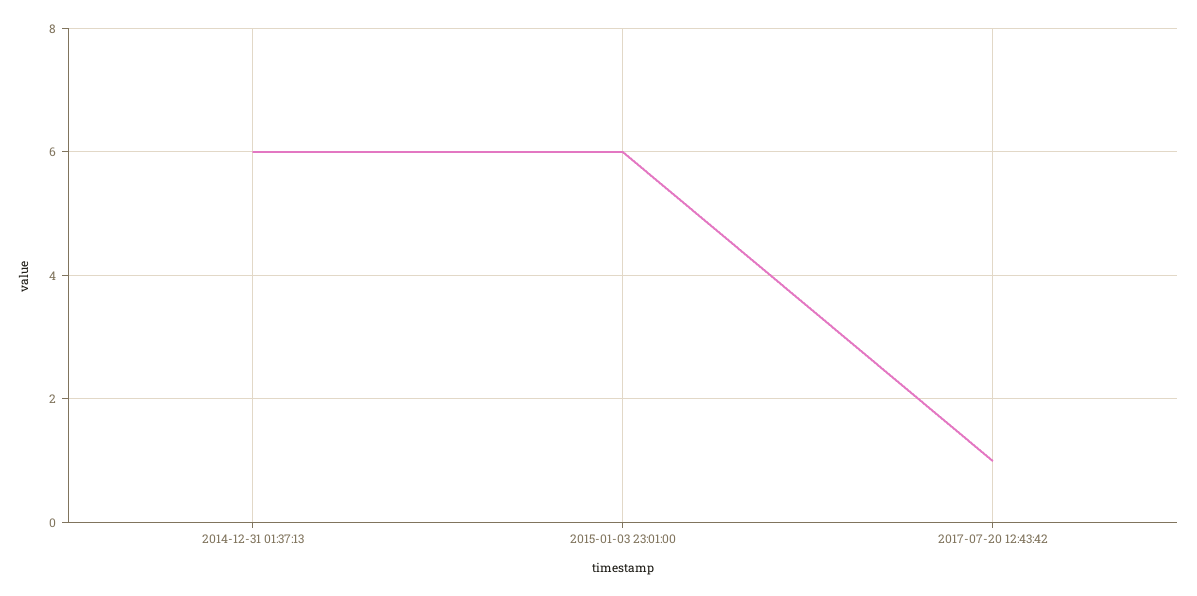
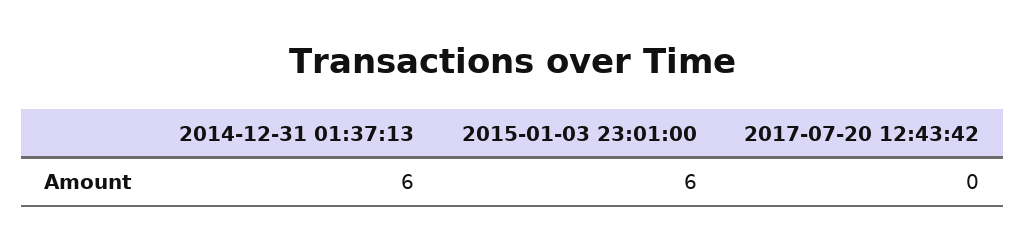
  {
    "2014-12-31 01:37:13": 6,
    "2015-01-03 23:01:00": 6,
-   "2017-07-20 12:43:42": 1
+   "2017-07-20 12:43:42": 0
  }

